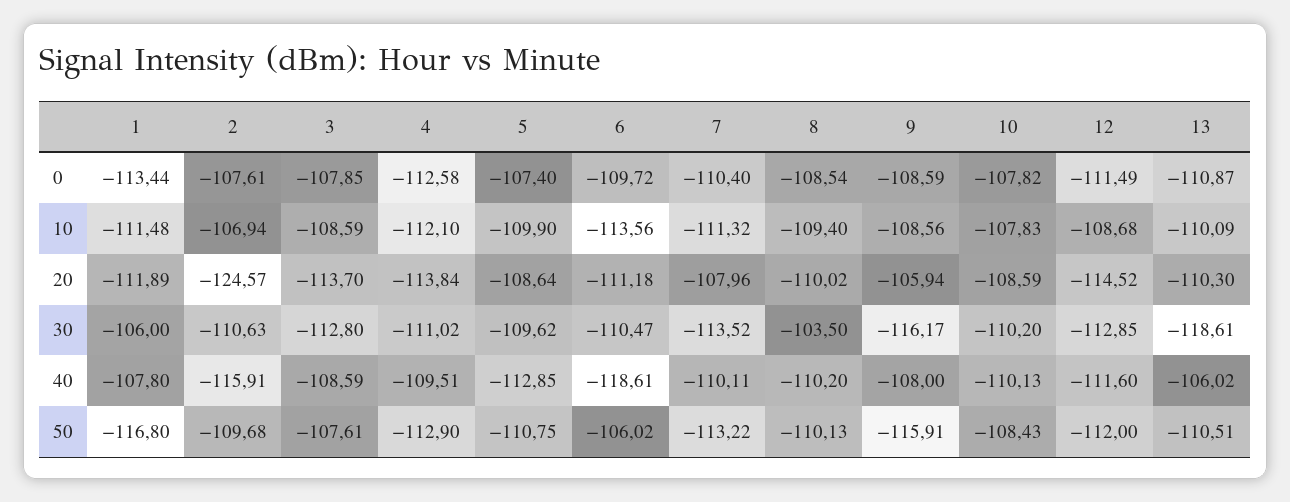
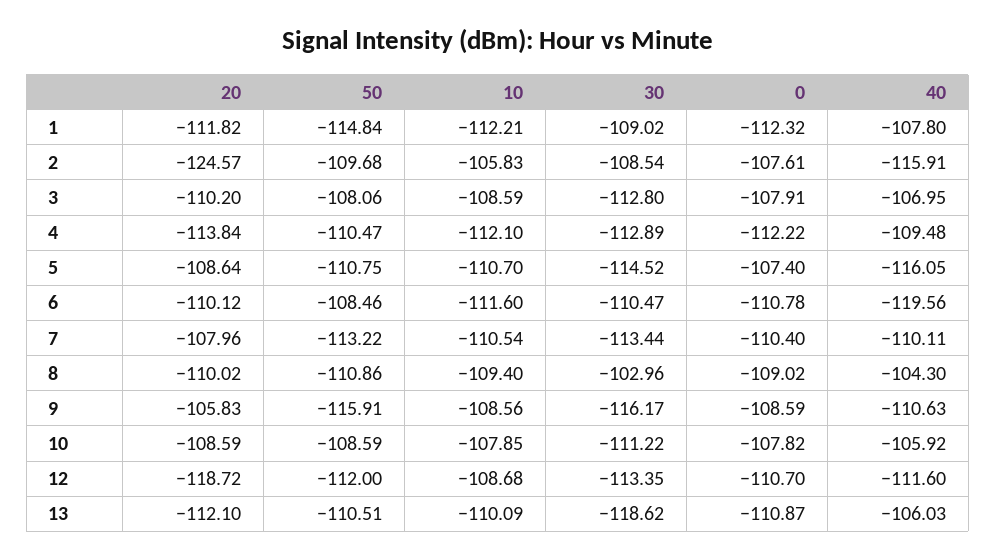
  {
    "1": {
-     "0": -113.44,
+     "0": -112.32,
-     "10": -111.48,
+     "10": -112.21,
-     "20": -111.89,
+     "20": -111.82,
-     "30": -106,
+     "30": -109.02,
      "40": -107.8,
-     "50": -116.8
+     "50": -114.84
    },
    "2": {
      "0": -107.61,
-     "10": -106.94,
+     "10": -105.83,
      "20": -124.57,
-     "30": -110.63,
+     "30": -108.54,
      "40": -115.91,
      "50": -109.68
    },
    "3": {
-     "0": -107.85,
+     "0": -107.91,
      "10": -108.59,
-     "20": -113.7,
+     "20": -110.2,
      "30": -112.8,
-     "40": -108.59,
+     "40": -106.95,
-     "50": -107.61
+     "50": -108.06
    },
    "4": {
-     "0": -112.58,
+     "0": -112.22,
      "10": -112.1,
      "20": -113.84,
-     "30": -111.02,
+     "30": -112.89,
-     "40": -109.51,
+     "40": -109.48,
-     "50": -112.9
+     "50": -110.47
    },
    "5": {
      "0": -107.4,
-     "10": -109.9,
+     "10": -110.7,
      "20": -108.64,
-     "30": -109.62,
+     "30": -114.52,
-     "40": -112.85,
+     "40": -116.05,
      "50": -110.75
    },
    "6": {
-     "0": -109.72,
+     "0": -110.78,
-     "10": -113.56,
+     "10": -111.6,
-     "20": -111.18,
+     "20": -110.12,
      "30": -110.47,
-     "40": -118.61,
+     "40": -119.56,
-     "50": -106.02
+     "50": -108.46
    },
    "7": {
      "0": -110.4,
-     "10": -111.32,
+     "10": -110.54,
      "20": -107.96,
-     "30": -113.52,
+     "30": -113.44,
      "40": -110.11,
      "50": -113.22
    },
    "8": {
-     "0": -108.54,
+     "0": -109.02,
      "10": -109.4,
      "20": -110.02,
-     "30": -103.5,
+     "30": -102.96,
-     "40": -110.2,
+     "40": -104.3,
-     "50": -110.13
+     "50": -110.86
    },
    "9": {
      "0": -108.59,
      "10": -108.56,
-     "20": -105.94,
+     "20": -105.83,
      "30": -116.17,
-     "40": -108,
+     "40": -110.63,
      "50": -115.91
    },
    "10": {
      "0": -107.82,
-     "10": -107.83,
+     "10": -107.85,
      "20": -108.59,
-     "30": -110.2,
+     "30": -111.22,
-     "40": -110.13,
+     "40": -105.92,
-     "50": -108.43
+     "50": -108.59
    },
    "12": {
-     "0": -111.49,
+     "0": -110.7,
      "10": -108.68,
-     "20": -114.52,
+     "20": -118.72,
-     "30": -112.85,
+     "30": -113.35,
      "40": -111.6,
      "50": -112
    },
    "13": {
      "0": -110.87,
      "10": -110.09,
-     "20": -110.3,
+     "20": -112.1,
-     "30": -118.61,
+     "30": -118.62,
-     "40": -106.02,
+     "40": -106.03,
      "50": -110.51
    }
  }

